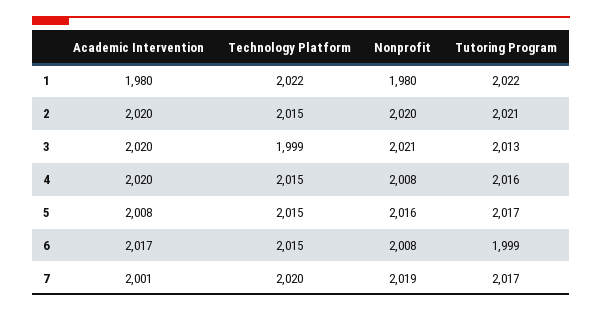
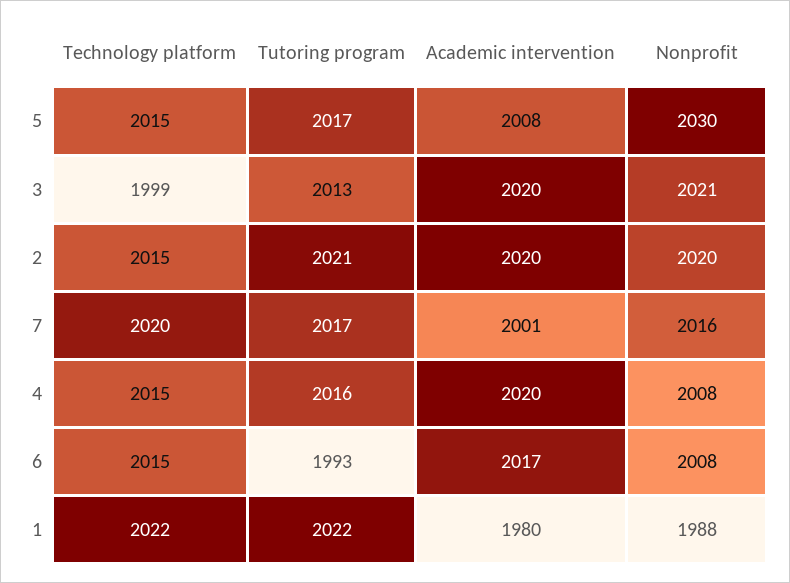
  {
    "Academic Intervention": {
      "1": 1980,
      "2": 2020,
      "3": 2020,
      "4": 2020,
      "5": 2008,
      "6": 2017,
      "7": 2001
    },
    "Technology Platform": {
      "1": 2022,
      "2": 2015,
      "3": 1999,
      "4": 2015,
      "5": 2015,
      "6": 2015,
      "7": 2020
    },
    "Nonprofit": {
-     "1": 1980,
+     "1": 1988,
      "2": 2020,
      "3": 2021,
      "4": 2008,
-     "5": 2016,
+     "5": 2030,
      "6": 2008,
-     "7": 2019
+     "7": 2016
    },
    "Tutoring Program": {
      "1": 2022,
      "2": 2021,
      "3": 2013,
      "4": 2016,
      "5": 2017,
-     "6": 1999,
+     "6": 1993,
      "7": 2017
    }
  }

